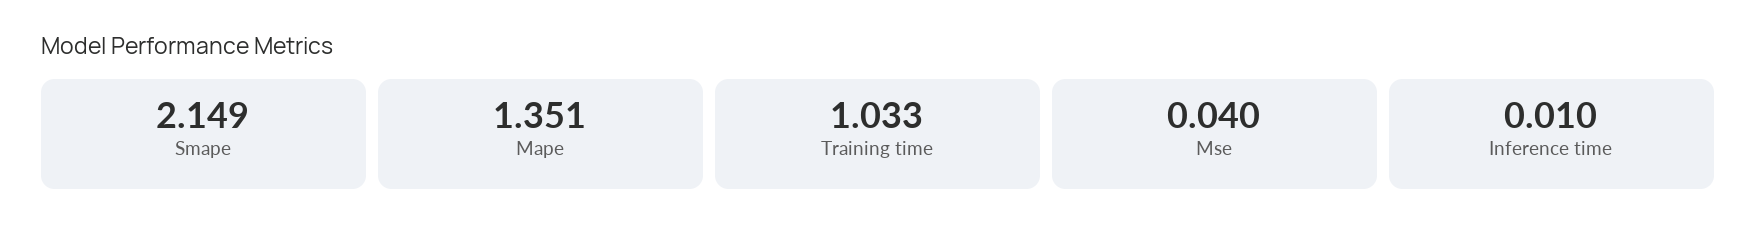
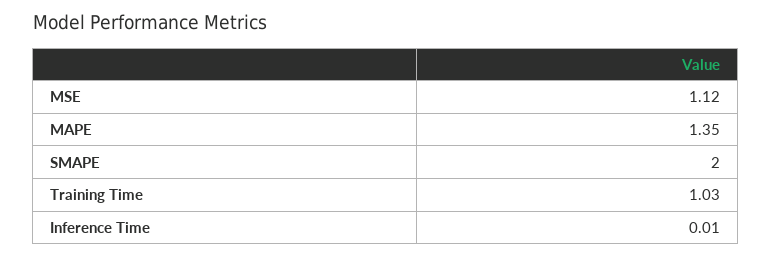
  {
-   "Smape": 2.149,
+   "Smape": 2,
    "Mape": 1.351,
    "Training time": 1.033,
-   "Mse": 0.04,
+   "Mse": 1.12,
    "Inference time": 0.01
  }

